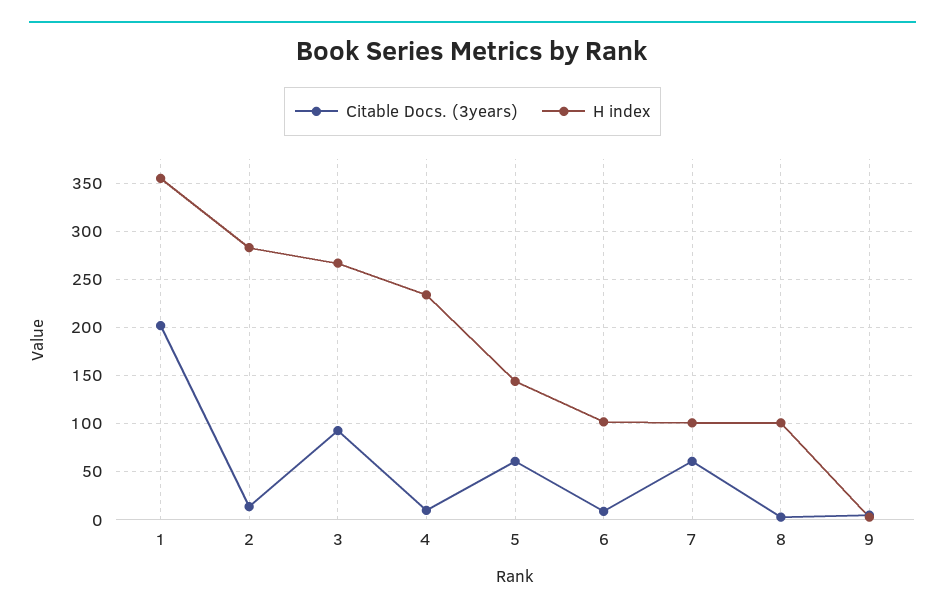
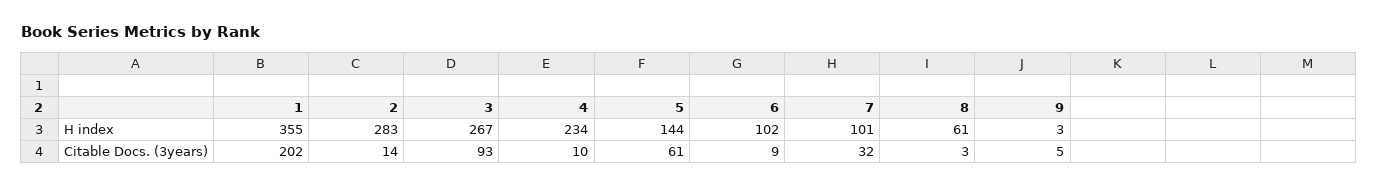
  {
    "Citable Docs. (3years)": {
      "1": 202,
      "2": 14,
      "3": 93,
      "4": 10,
      "5": 61,
      "6": 9,
-     "7": 60,
+     "7": 32,
      "8": 3,
      "9": 5
    },
    "H index": {
      "1": 355,
      "2": 283,
      "3": 267,
      "4": 234,
      "5": 144,
      "6": 102,
      "7": 101,
-     "8": 100,
+     "8": 61,
      "9": 3
    }
  }

